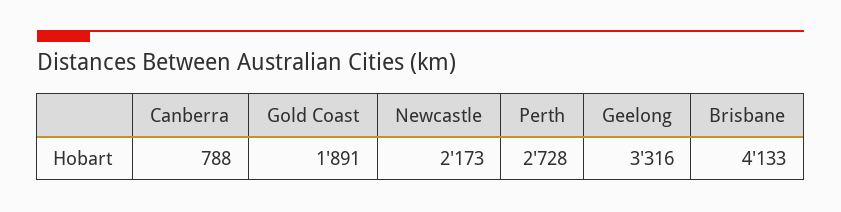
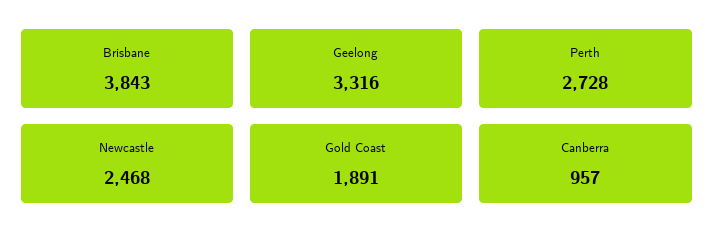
  {
-   "Canberra": 788,
+   "Canberra": 957,
    "Gold Coast": 1891,
-   "Newcastle": 2173,
+   "Newcastle": 2468,
    "Perth": 2728,
    "Geelong": 3316,
-   "Brisbane": 4133
+   "Brisbane": 3843
  }

